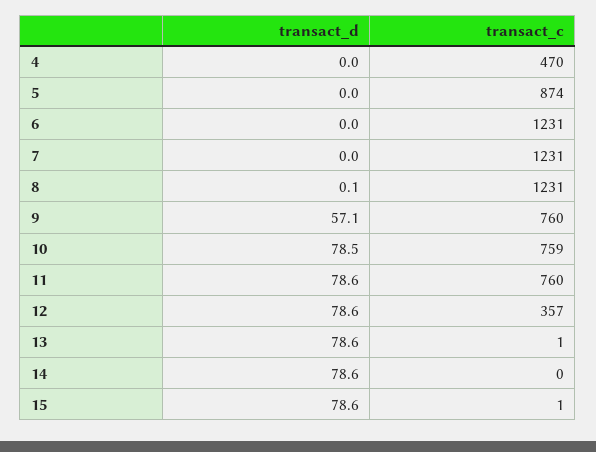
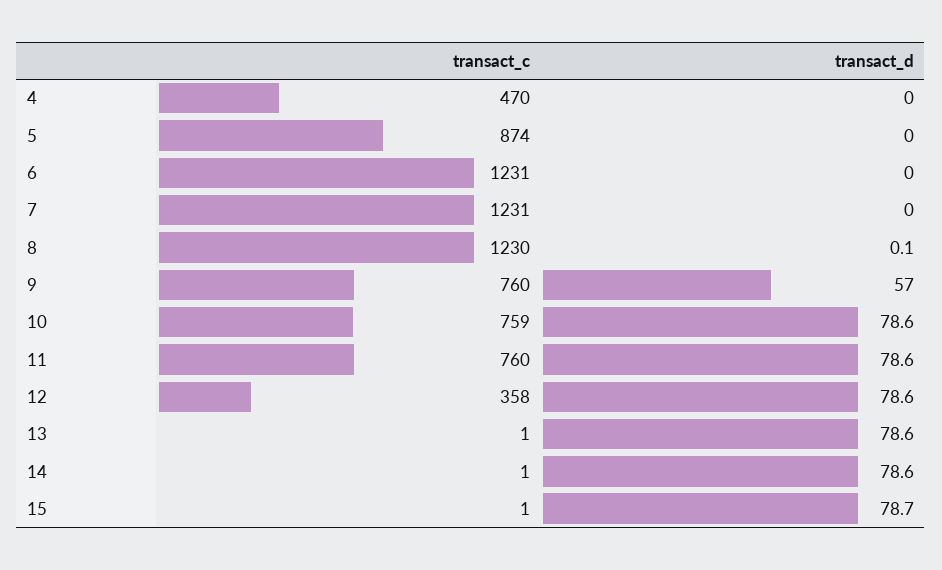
  {
    "transact_d": {
      "4": 0,
      "5": 0,
      "6": 0,
      "7": 0,
      "8": 0.1,
-     "9": 57.1,
+     "9": 57,
-     "10": 78.5,
+     "10": 78.6,
      "11": 78.6,
      "12": 78.6,
      "13": 78.6,
      "14": 78.6,
-     "15": 78.6
+     "15": 78.7
    },
    "transact_c": {
      "4": 470,
      "5": 874,
      "6": 1231,
      "7": 1231,
-     "8": 1231,
+     "8": 1230,
      "9": 760,
      "10": 759,
      "11": 760,
-     "12": 357,
+     "12": 358,
      "13": 1,
-     "14": 0,
+     "14": 1,
      "15": 1
    }
  }

